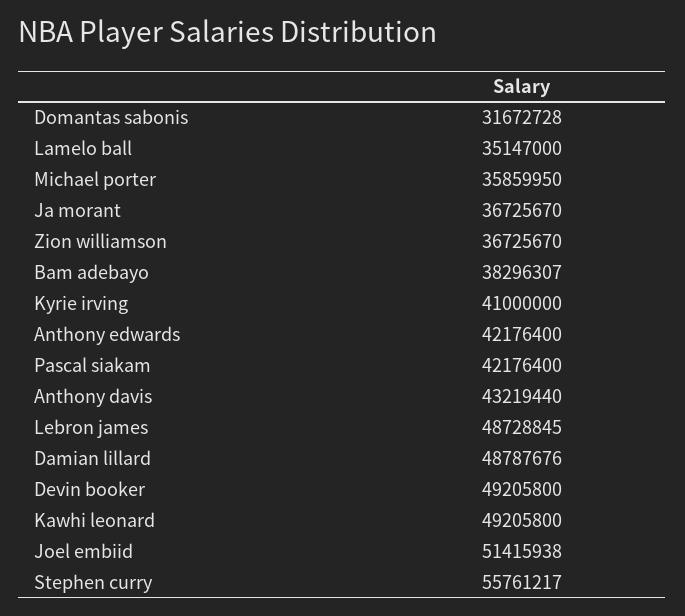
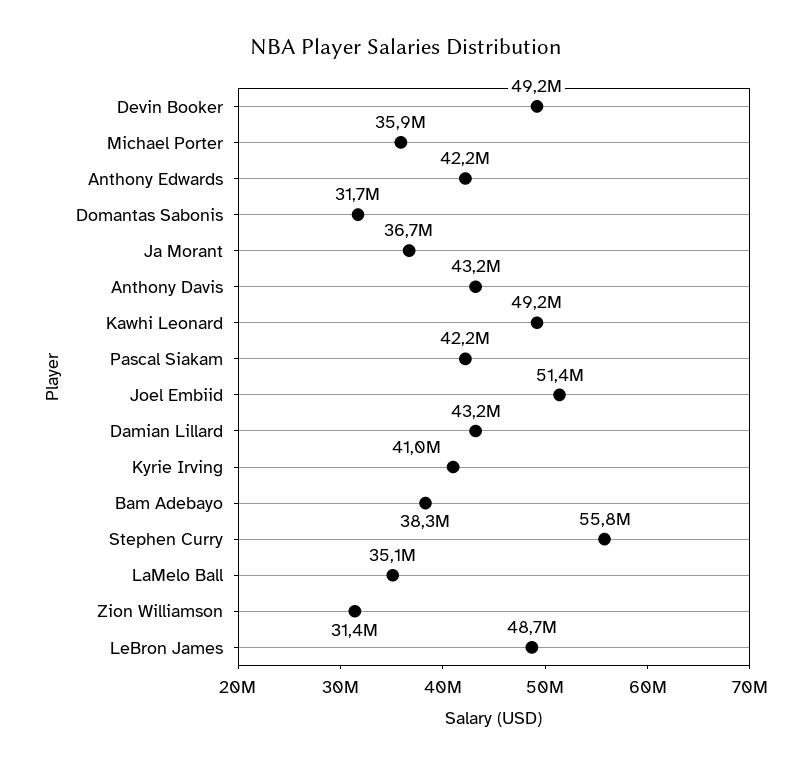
  {
    "Domantas sabonis": 31672728,
    "Lamelo ball": 35147000,
    "Michael porter": 35859950,
    "Ja morant": 36725670,
-   "Zion williamson": 36725670,
+   "Zion williamson": 31400000,
    "Bam adebayo": 38296307,
    "Kyrie irving": 41000000,
    "Anthony edwards": 42176400,
    "Pascal siakam": 42176400,
    "Anthony davis": 43219440,
    "Lebron james": 48728845,
-   "Damian lillard": 48787676,
+   "Damian lillard": 43200000,
    "Devin booker": 49205800,
    "Kawhi leonard": 49205800,
    "Joel embiid": 51415938,
    "Stephen curry": 55761217
  }

